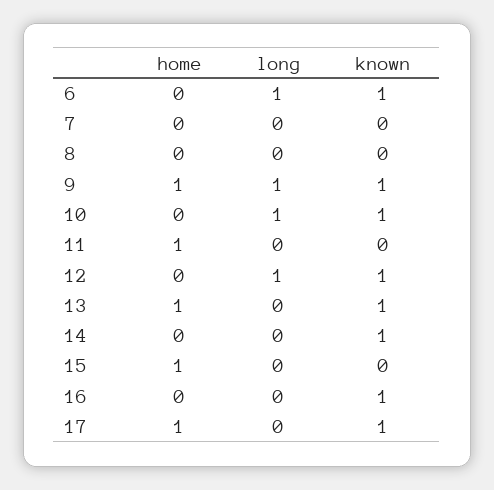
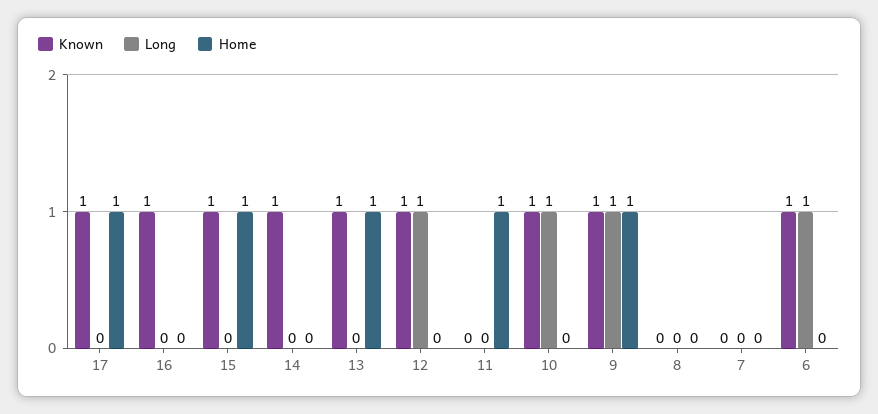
  {
    "home": {
      "6": 0,
      "7": 0,
      "8": 0,
      "9": 1,
      "10": 0,
      "11": 1,
      "12": 0,
      "13": 1,
      "14": 0,
      "15": 1,
      "16": 0,
      "17": 1
    },
    "long": {
      "6": 1,
      "7": 0,
      "8": 0,
      "9": 1,
      "10": 1,
      "11": 0,
      "12": 1,
      "13": 0,
      "14": 0,
      "15": 0,
      "16": 0,
      "17": 0
    },
    "known": {
      "6": 1,
      "7": 0,
      "8": 0,
      "9": 1,
      "10": 1,
      "11": 0,
      "12": 1,
      "13": 1,
      "14": 1,
-     "15": 0,
+     "15": 1,
      "16": 1,
      "17": 1
    }
  }

